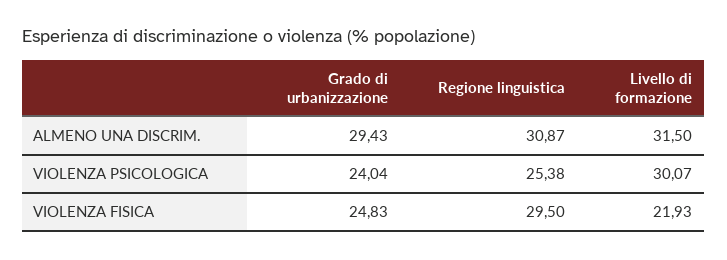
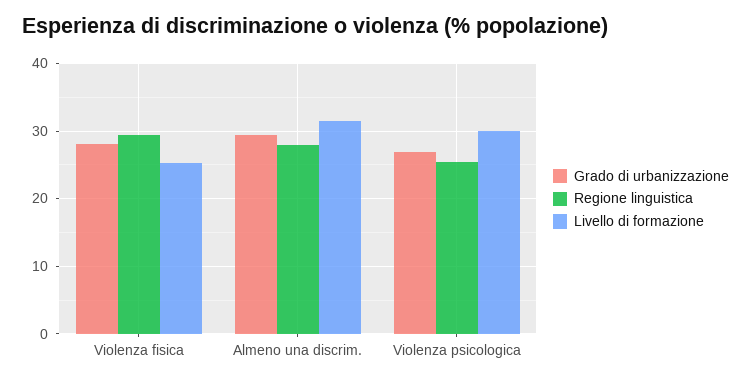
  {
    "Grado di urbanizzazione": {
      "ALMENO UNA DISCRIM.": 29.43,
-     "VIOLENZA PSICOLOGICA": 24.04,
+     "VIOLENZA PSICOLOGICA": 27,
-     "VIOLENZA FISICA": 24.83
+     "VIOLENZA FISICA": 28
    },
    "Regione linguistica": {
-     "ALMENO UNA DISCRIM.": 30.87,
+     "ALMENO UNA DISCRIM.": 28,
      "VIOLENZA PSICOLOGICA": 25.38,
      "VIOLENZA FISICA": 29.5
    },
    "Livello di formazione": {
      "ALMENO UNA DISCRIM.": 31.5,
      "VIOLENZA PSICOLOGICA": 30.07,
-     "VIOLENZA FISICA": 21.93
+     "VIOLENZA FISICA": 25
    }
  }

